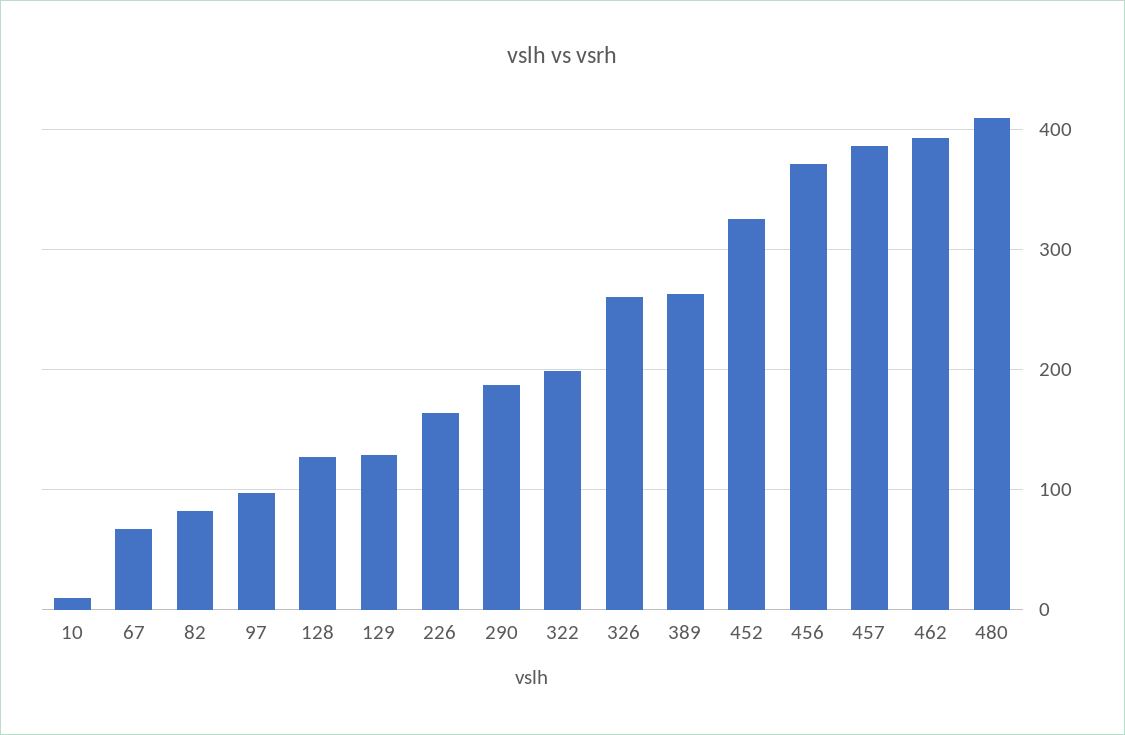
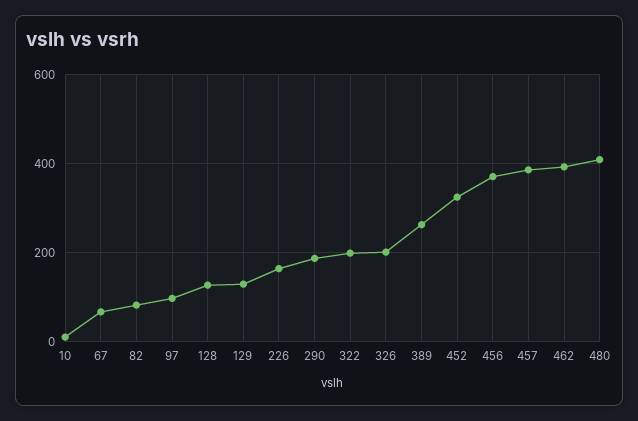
  {
    "10": 10,
    "67": 70,
    "82": 80,
    "97": 100,
    "128": 130,
    "129": 130,
    "226": 160,
    "290": 190,
    "322": 200,
-   "326": 260,
+   "326": 200,
    "389": 260,
    "452": 330,
    "456": 370,
    "457": 390,
    "462": 390,
    "480": 410
  }

